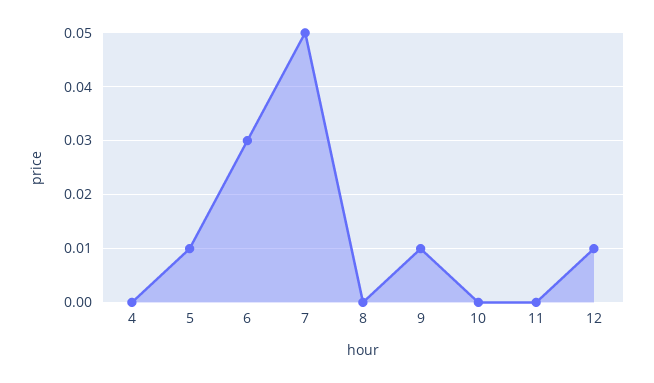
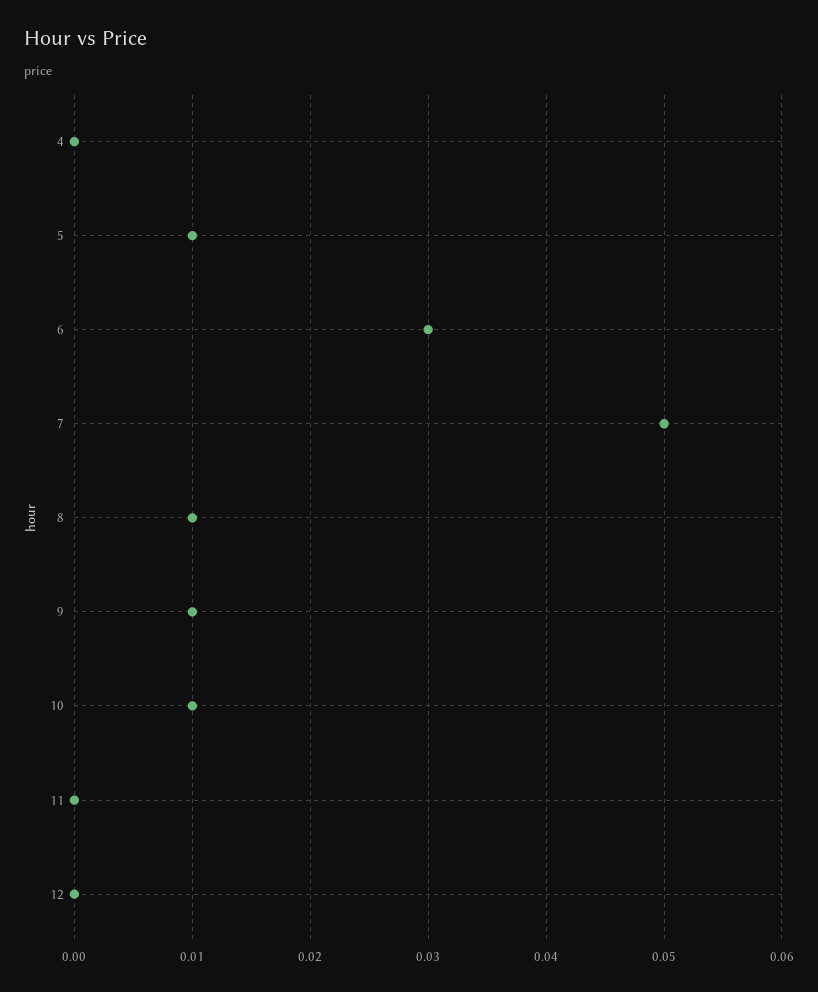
  {
    "4": 0,
    "5": 0.01,
    "6": 0.03,
    "7": 0.05,
-   "8": 0,
+   "8": 0.01,
    "9": 0.01,
-   "10": 0,
+   "10": 0.01,
    "11": 0,
-   "12": 0.01
+   "12": 0
  }

